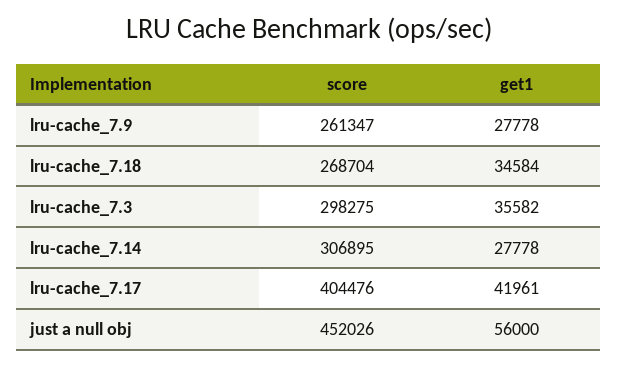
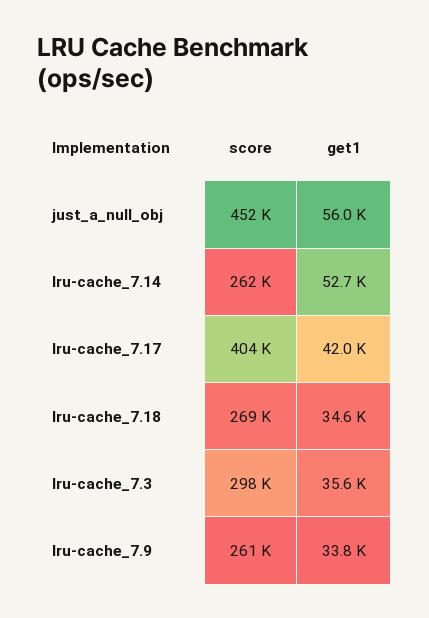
  {
    "score": {
      "lru-cache_7.9": 261347,
      "lru-cache_7.18": 268704,
      "lru-cache_7.3": 298275,
-     "lru-cache_7.14": 306895,
+     "lru-cache_7.14": 262000,
      "lru-cache_7.17": 404476,
      "just a null obj": 452026
    },
    "get1": {
-     "lru-cache_7.9": 27778,
+     "lru-cache_7.9": 33800,
      "lru-cache_7.18": 34584,
      "lru-cache_7.3": 35582,
-     "lru-cache_7.14": 27778,
+     "lru-cache_7.14": 52700,
      "lru-cache_7.17": 41961,
      "just a null obj": 56000
    }
  }

